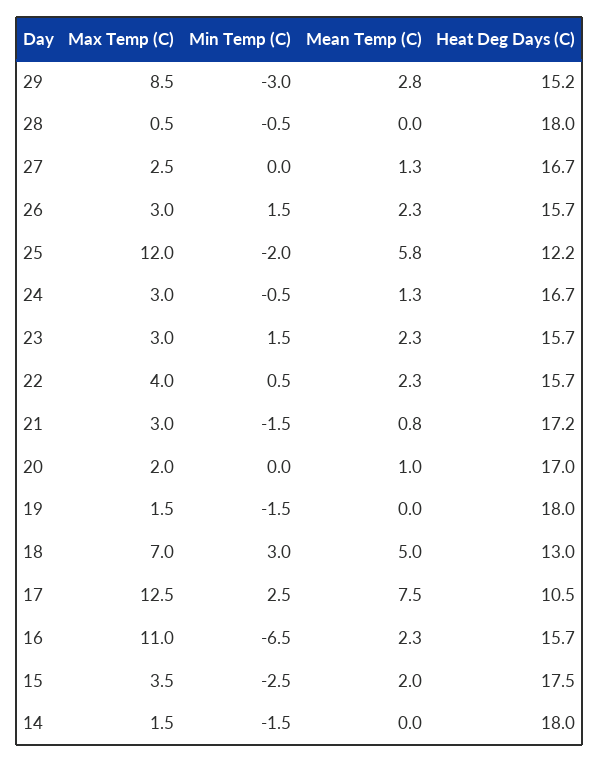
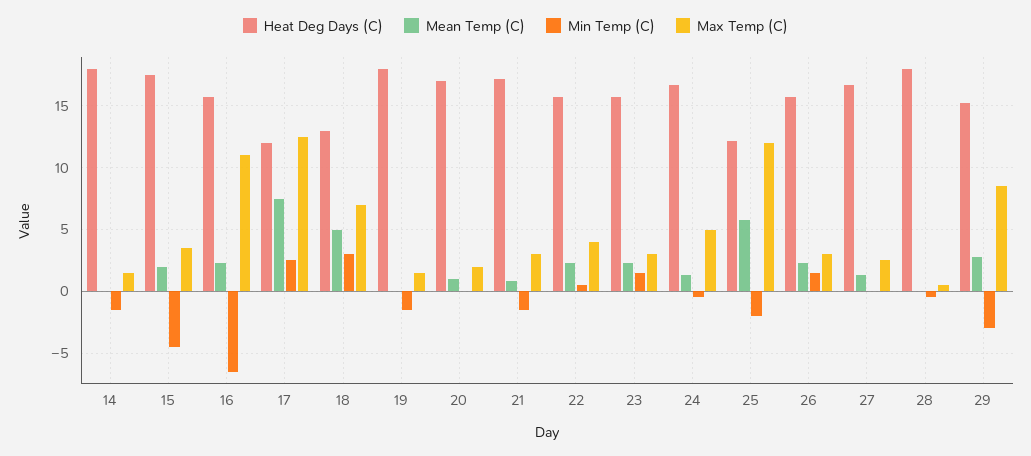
  {
    "Max Temp (C)": {
      "29": 8.5,
      "28": 0.5,
      "27": 2.5,
      "26": 3,
      "25": 12,
-     "24": 3,
+     "24": 5,
      "23": 3,
      "22": 4,
      "21": 3,
      "20": 2,
      "19": 1.5,
      "18": 7,
      "17": 12.5,
      "16": 11,
      "15": 3.5,
      "14": 1.5
    },
    "Min Temp (C)": {
      "29": -3,
      "28": -0.5,
      "27": 0,
      "26": 1.5,
      "25": -2,
      "24": -0.5,
      "23": 1.5,
      "22": 0.5,
      "21": -1.5,
      "20": 0,
      "19": -1.5,
      "18": 3,
      "17": 2.5,
      "16": -6.5,
-     "15": -2.5,
+     "15": -4.5,
      "14": -1.5
    },
    "Mean Temp (C)": {
      "29": 2.8,
      "28": 0,
      "27": 1.3,
      "26": 2.3,
      "25": 5.8,
      "24": 1.3,
      "23": 2.3,
      "22": 2.3,
      "21": 0.8,
      "20": 1,
      "19": 0,
      "18": 5,
      "17": 7.5,
      "16": 2.3,
      "15": 2,
      "14": 0
    },
    "Heat Deg Days (C)": {
      "29": 15.2,
      "28": 18,
      "27": 16.7,
      "26": 15.7,
      "25": 12.2,
      "24": 16.7,
      "23": 15.7,
      "22": 15.7,
      "21": 17.2,
      "20": 17,
      "19": 18,
      "18": 13,
-     "17": 10.5,
+     "17": 12,
      "16": 15.7,
      "15": 17.5,
      "14": 18
    }
  }

